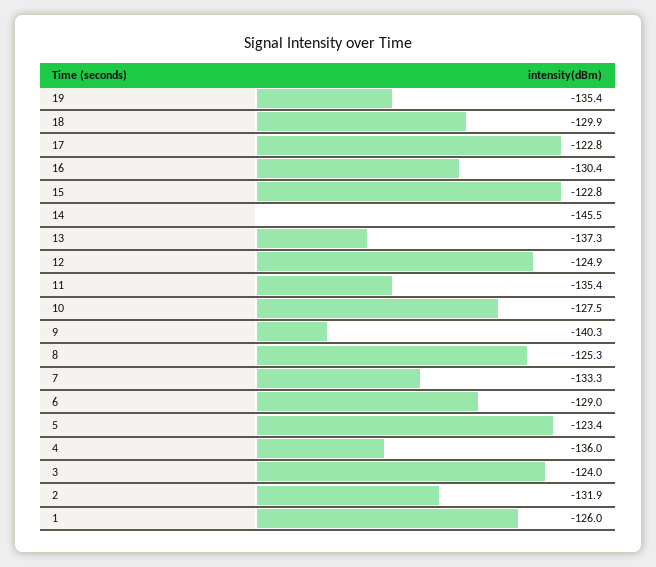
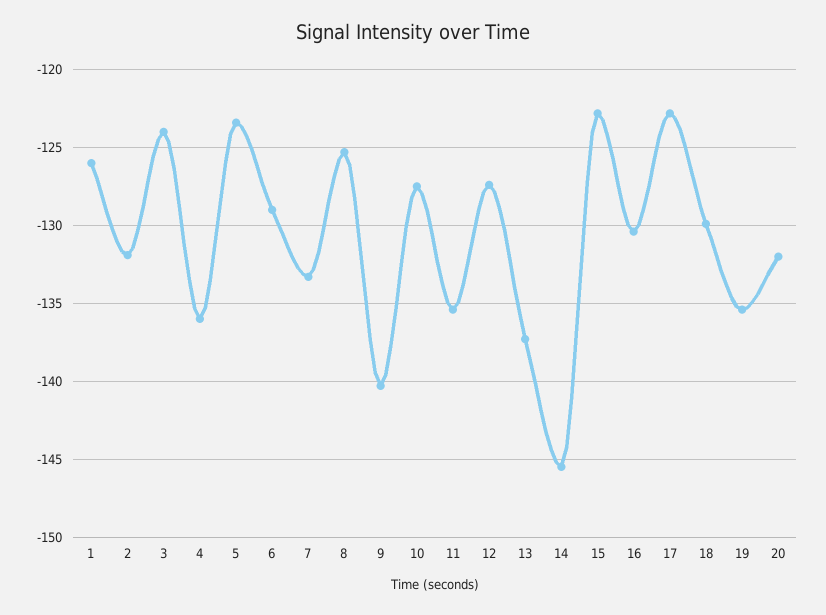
  {
    "19": -135.4,
    "18": -129.9,
    "17": -122.8,
    "16": -130.4,
    "15": -122.8,
    "14": -145.5,
    "13": -137.3,
-   "12": -124.9,
+   "12": -127.5,
    "11": -135.4,
    "10": -127.5,
    "9": -140.3,
    "8": -125.3,
    "7": -133.3,
    "6": -129,
    "5": -123.4,
    "4": -136,
    "3": -124,
    "2": -131.9,
-   "1": -126
+   "1": -126,
+   "20": -132
  }

